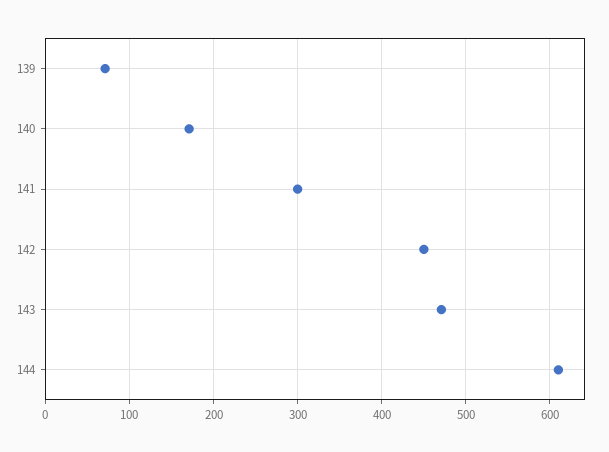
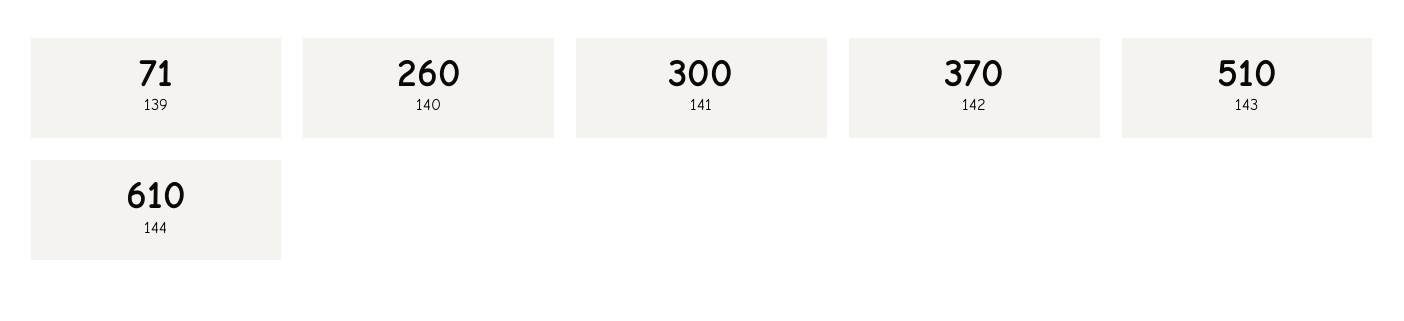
  {
    "139": 71,
-   "140": 170,
+   "140": 260,
    "141": 300,
-   "142": 450,
+   "142": 370,
-   "143": 470,
+   "143": 510,
    "144": 610
  }

